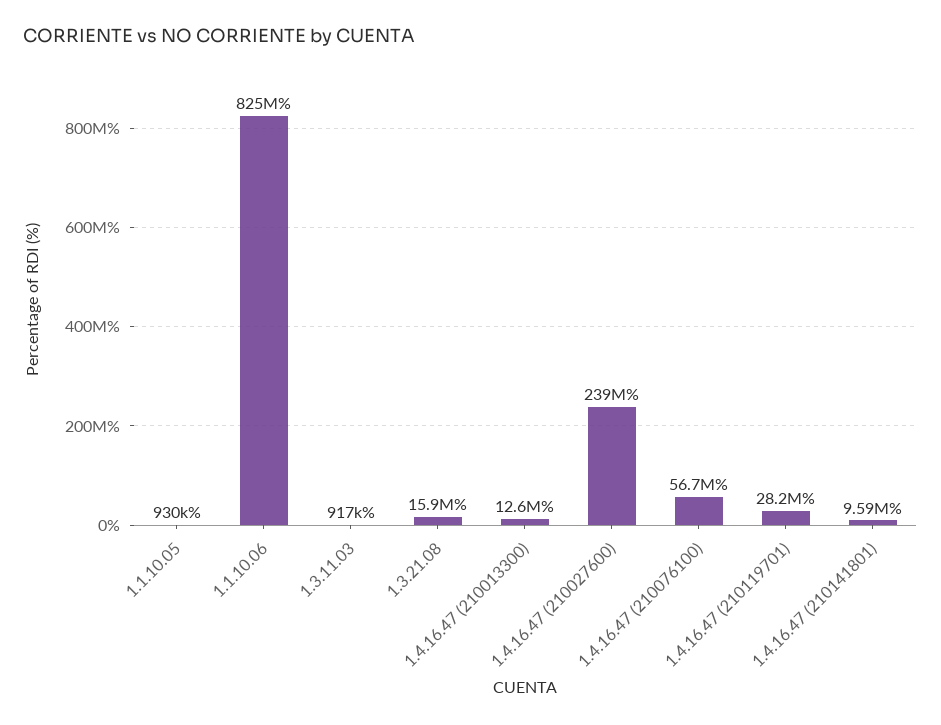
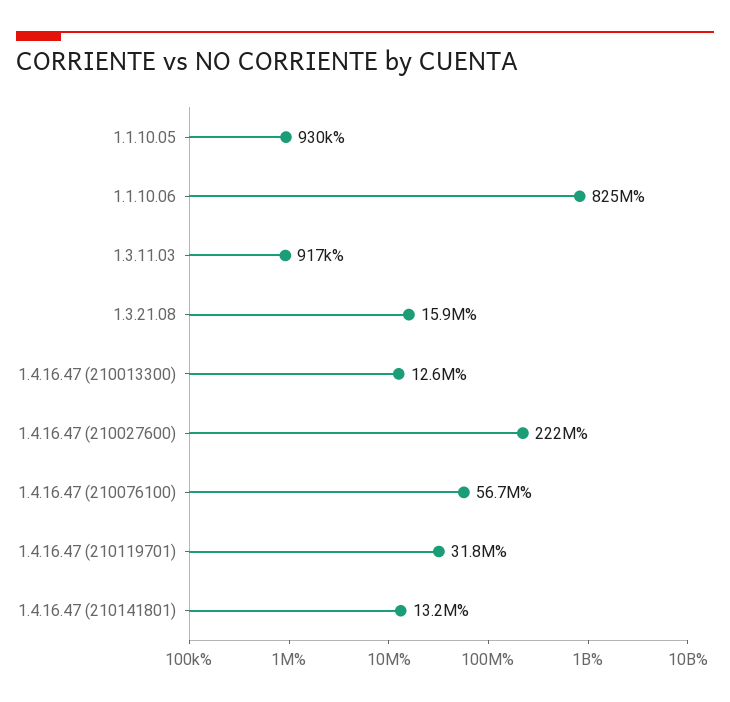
  {
    "1.1.10.05": 930000,
    "1.1.10.06": 825000000,
    "1.3.11.03": 917000,
    "1.3.21.08": 15900000,
    "1.4.16.47 (210013300)": 12600000,
-   "1.4.16.47 (210027600)": 239000000,
+   "1.4.16.47 (210027600)": 222000000,
    "1.4.16.47 (210076100)": 56700000,
-   "1.4.16.47 (210119701)": 28200000,
+   "1.4.16.47 (210119701)": 31800000,
-   "1.4.16.47 (210141801)": 9590000
+   "1.4.16.47 (210141801)": 13200000
  }

